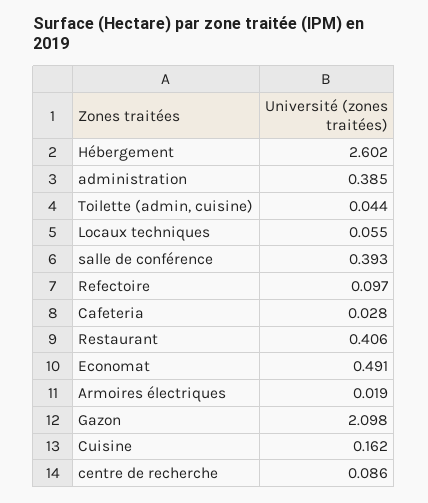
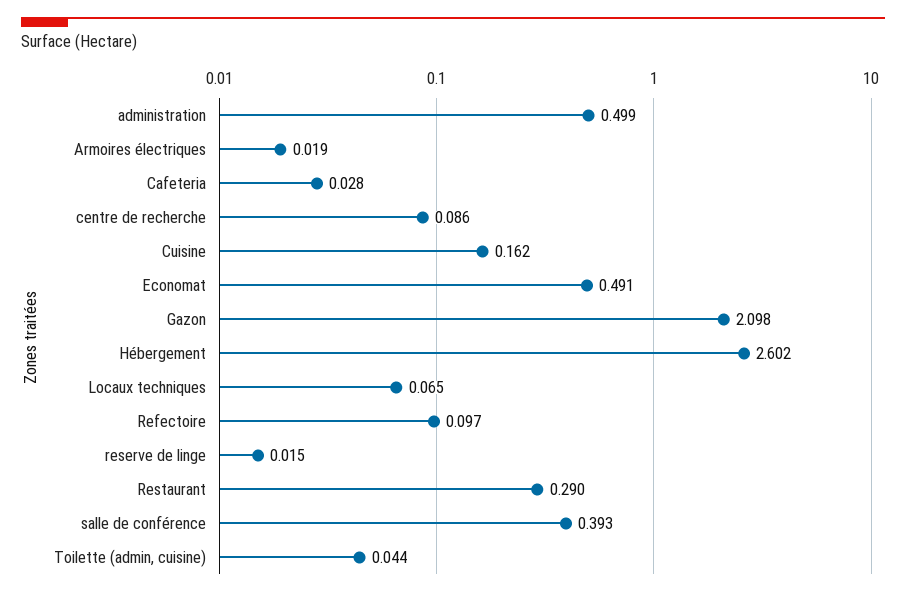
  {
    "Hébergement": 2.602,
-   "administration": 0.385,
+   "administration": 0.499,
    "Toilette (admin, cuisine)": 0.044,
-   "Locaux techniques": 0.055,
+   "Locaux techniques": 0.065,
    "salle de conférence": 0.393,
    "Refectoire": 0.097,
    "Cafeteria": 0.028,
-   "Restaurant": 0.406,
+   "Restaurant": 0.29,
    "Economat": 0.491,
    "Armoires électriques": 0.019,
    "Gazon": 2.098,
    "Cuisine": 0.162,
-   "centre de recherche": 0.086
+   "centre de recherche": 0.086,
+   "reserve de linge": 0.015
  }

